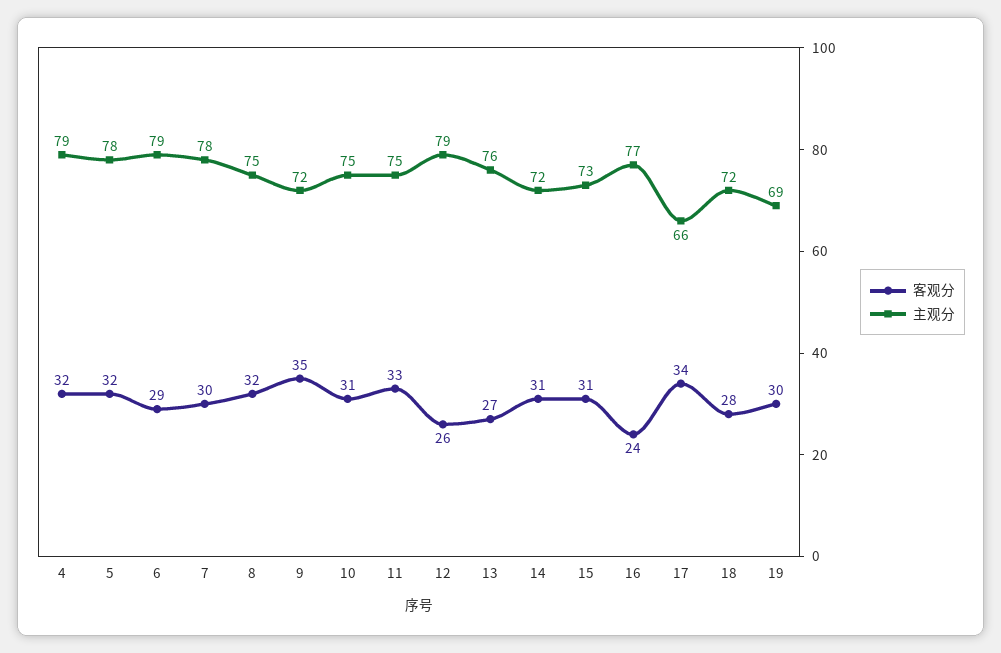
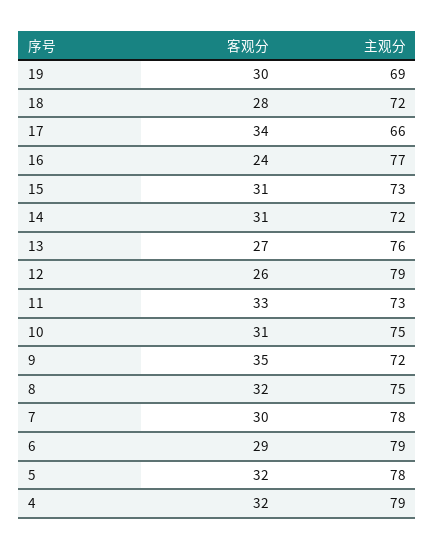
  {
    "客观分": {
      "4": 32,
      "5": 32,
      "6": 29,
      "7": 30,
      "8": 32,
      "9": 35,
      "10": 31,
      "11": 33,
      "12": 26,
      "13": 27,
      "14": 31,
      "15": 31,
      "16": 24,
      "17": 34,
      "18": 28,
      "19": 30
    },
    "主观分": {
      "4": 79,
      "5": 78,
      "6": 79,
      "7": 78,
      "8": 75,
      "9": 72,
      "10": 75,
-     "11": 75,
+     "11": 73,
      "12": 79,
      "13": 76,
      "14": 72,
      "15": 73,
      "16": 77,
      "17": 66,
      "18": 72,
      "19": 69
    }
  }

